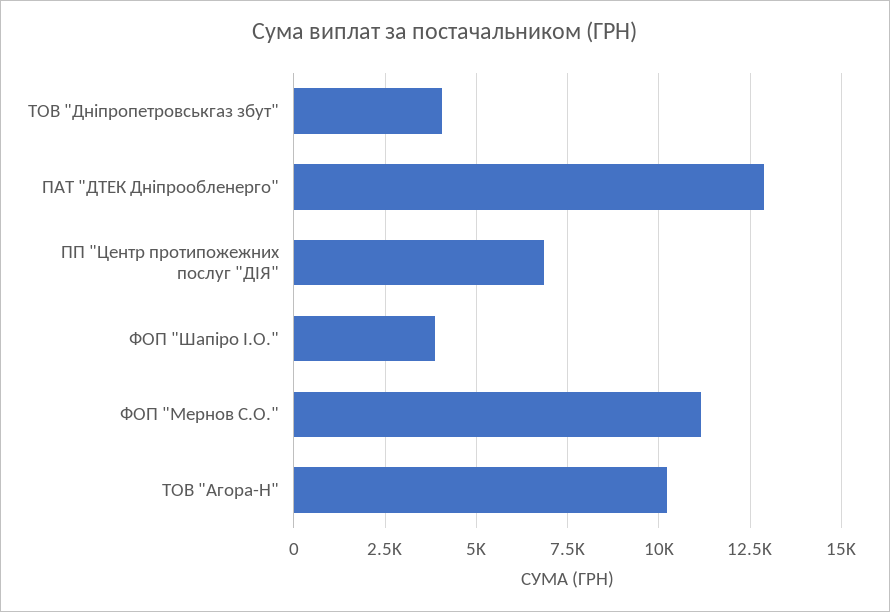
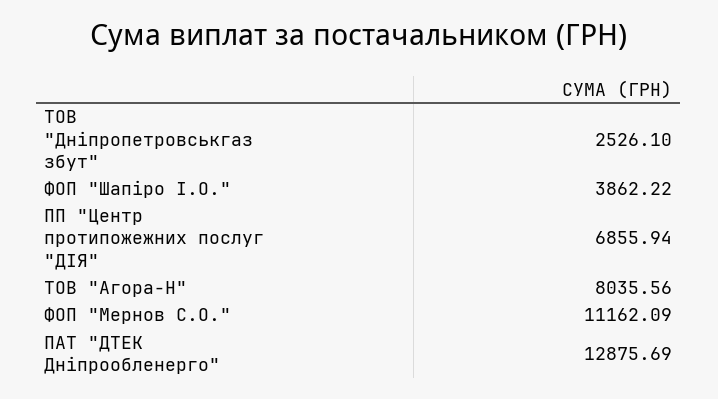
  {
-   "ТОВ \"Дніпропетровськгаз збут\"": 4000,
+   "ТОВ \"Дніпропетровськгаз збут\"": 2526.1,
    "ПАТ \"ДТЕК Дніпрообленерго\"": 12875.69,
    "ПП \"Центр протипожежних послуг \"ДІЯ\"": 6855.94,
    "ФОП \"Шапіро І.О.\"": 3862.22,
    "ФОП \"Мернов С.О.\"": 11162.09,
-   "ТОВ \"Агора-Н\"": 10250
+   "ТОВ \"Агора-Н\"": 8035.56
  }

